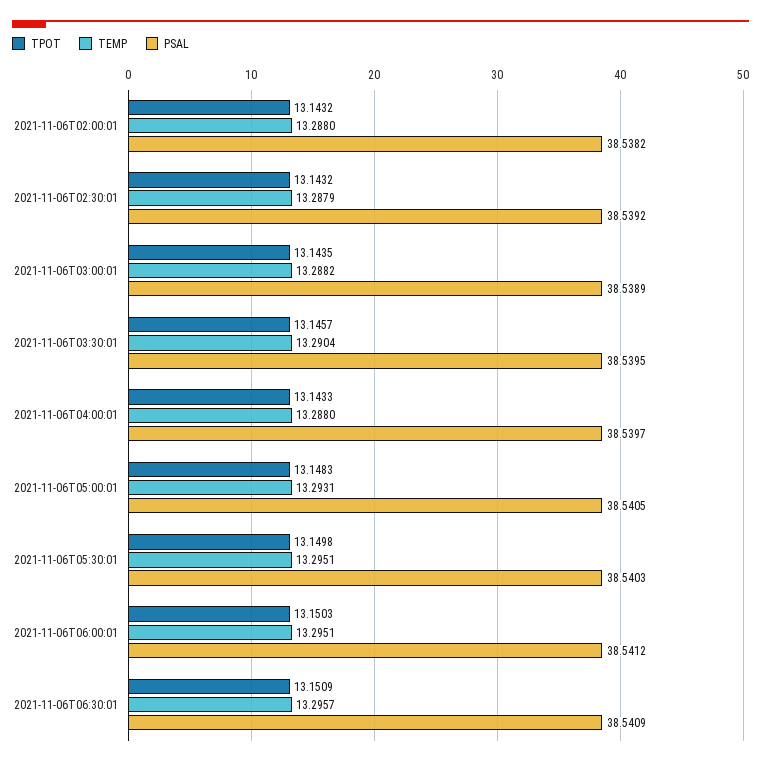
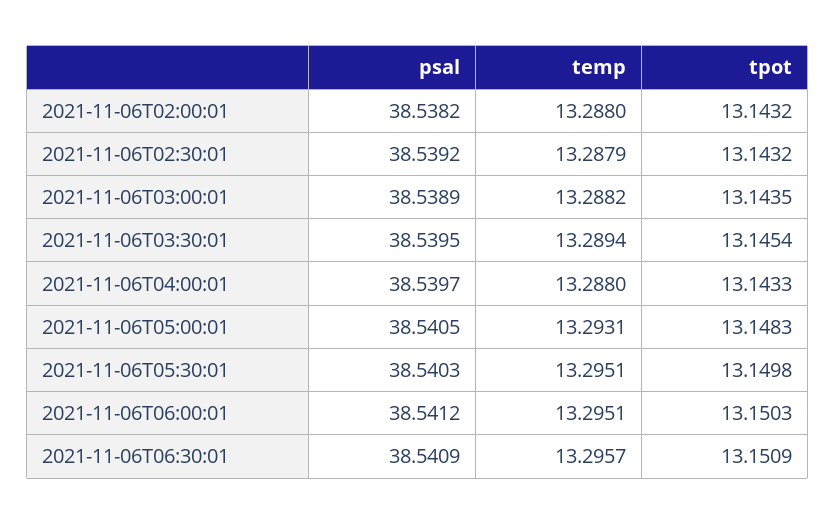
  {
    "TPOT": {
      "2021-11-06T02:00:01": 13.1432,
      "2021-11-06T02:30:01": 13.1432,
      "2021-11-06T03:00:01": 13.1435,
-     "2021-11-06T03:30:01": 13.1457,
+     "2021-11-06T03:30:01": 13.1454,
      "2021-11-06T04:00:01": 13.1433,
      "2021-11-06T05:00:01": 13.1483,
      "2021-11-06T05:30:01": 13.1498,
      "2021-11-06T06:00:01": 13.1503,
      "2021-11-06T06:30:01": 13.1509
    },
    "TEMP": {
      "2021-11-06T02:00:01": 13.288,
      "2021-11-06T02:30:01": 13.2879,
      "2021-11-06T03:00:01": 13.2882,
-     "2021-11-06T03:30:01": 13.2904,
+     "2021-11-06T03:30:01": 13.2894,
      "2021-11-06T04:00:01": 13.288,
      "2021-11-06T05:00:01": 13.2931,
      "2021-11-06T05:30:01": 13.2951,
      "2021-11-06T06:00:01": 13.2951,
      "2021-11-06T06:30:01": 13.2957
    },
    "PSAL": {
      "2021-11-06T02:00:01": 38.5382,
      "2021-11-06T02:30:01": 38.5392,
      "2021-11-06T03:00:01": 38.5389,
      "2021-11-06T03:30:01": 38.5395,
      "2021-11-06T04:00:01": 38.5397,
      "2021-11-06T05:00:01": 38.5405,
      "2021-11-06T05:30:01": 38.5403,
      "2021-11-06T06:00:01": 38.5412,
      "2021-11-06T06:30:01": 38.5409
    }
  }

